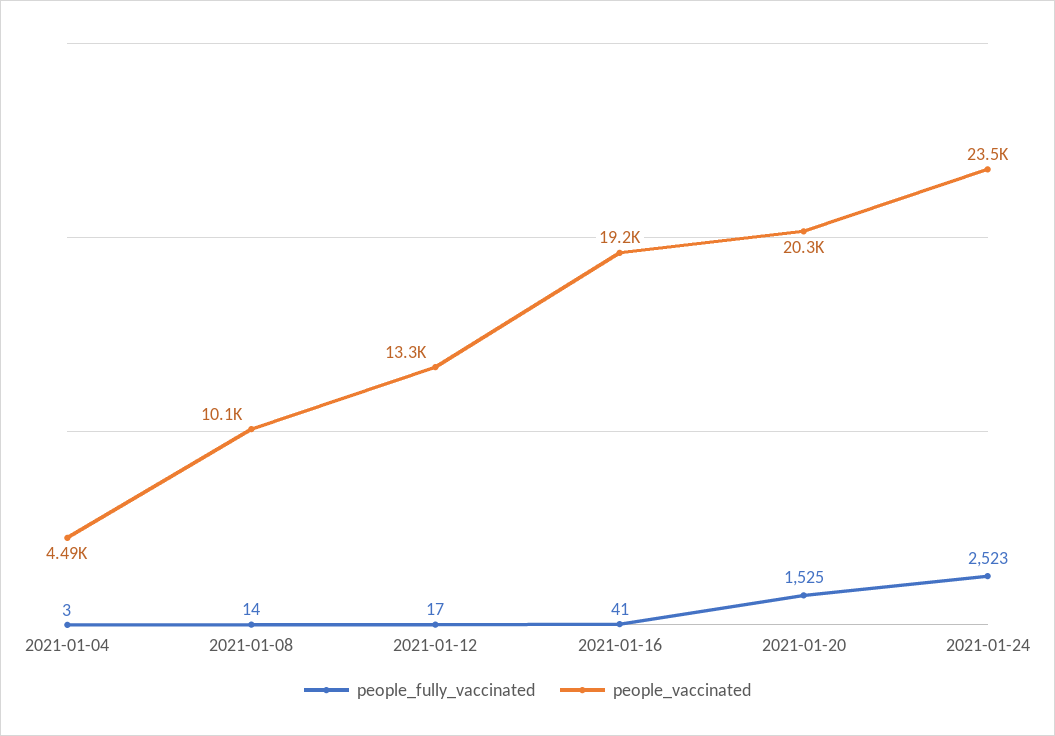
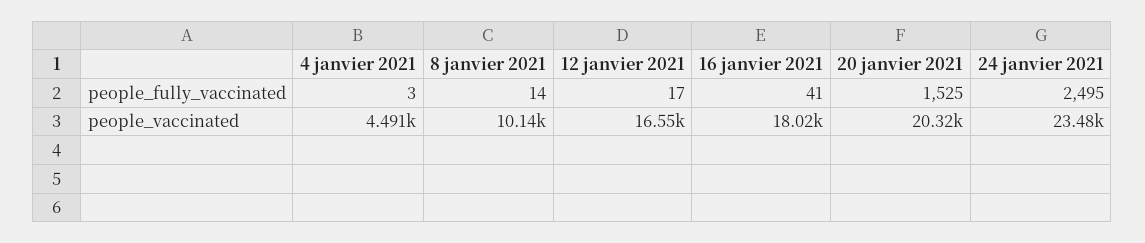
  {
    "people_fully_vaccinated": {
      "2021-01-04": 3,
      "2021-01-08": 14,
      "2021-01-12": 17,
      "2021-01-16": 41,
      "2021-01-20": 1525,
-     "2021-01-24": 2523
+     "2021-01-24": 2495
    },
    "people_vaccinated": {
      "2021-01-04": 4491,
      "2021-01-08": 10140,
-     "2021-01-12": 13300,
+     "2021-01-12": 16550,
-     "2021-01-16": 19200,
+     "2021-01-16": 18020,
      "2021-01-20": 20320,
      "2021-01-24": 23480
    }
  }

